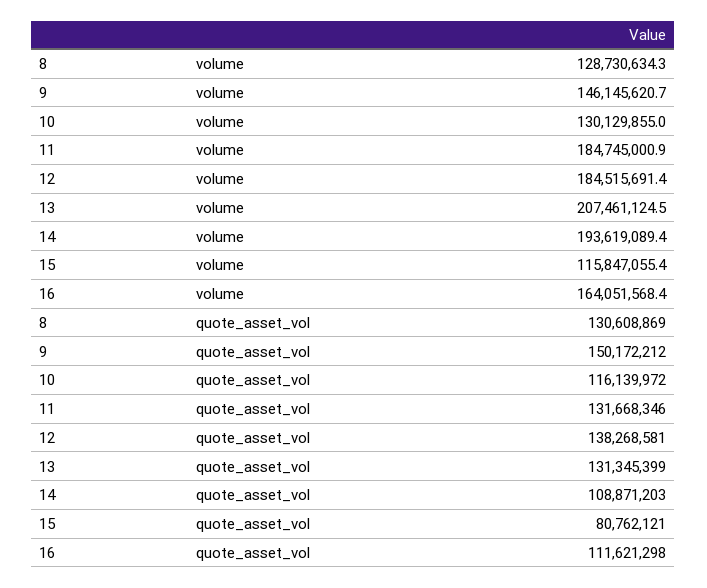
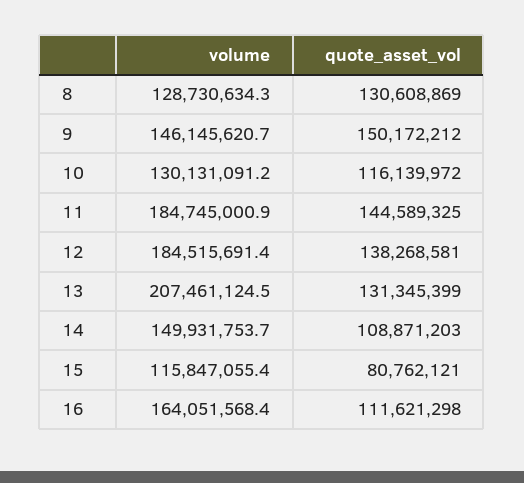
  {
    "8": {
      "volume": 128730634.3,
      "quote_asset_vol": 130608869
    },
    "9": {
      "volume": 146145620.7,
      "quote_asset_vol": 150172212
    },
    "10": {
-     "volume": 130129855,
+     "volume": 130131091.2,
      "quote_asset_vol": 116139972
    },
    "11": {
      "volume": 184745000.9,
-     "quote_asset_vol": 131668346
+     "quote_asset_vol": 144589325
    },
    "12": {
      "volume": 184515691.4,
      "quote_asset_vol": 138268581
    },
    "13": {
      "volume": 207461124.5,
      "quote_asset_vol": 131345399
    },
    "14": {
-     "volume": 193619089.4,
+     "volume": 149931753.7,
      "quote_asset_vol": 108871203
    },
    "15": {
      "volume": 115847055.4,
      "quote_asset_vol": 80762121
    },
    "16": {
      "volume": 164051568.4,
      "quote_asset_vol": 111621298
    }
  }

